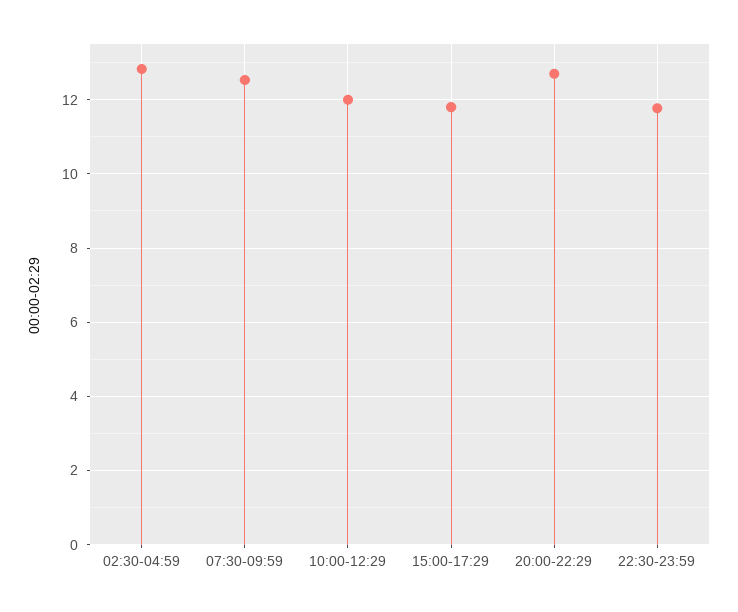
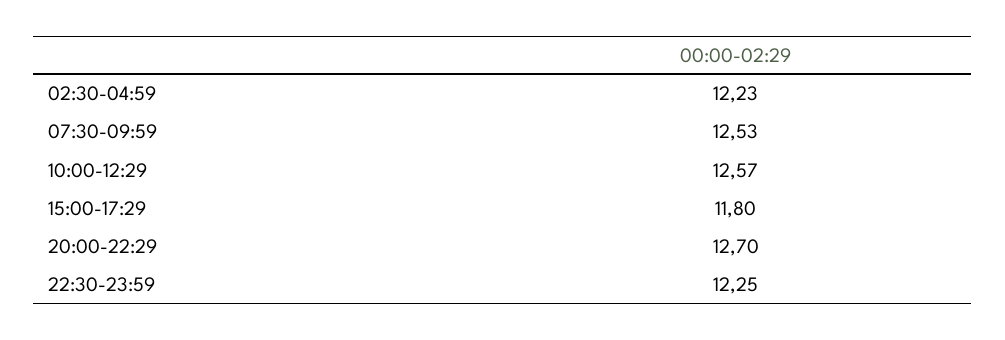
  {
-   "02:30-04:59": 12.8,
+   "02:30-04:59": 12.23,
    "07:30-09:59": 12.53,
-   "10:00-12:29": 12,
+   "10:00-12:29": 12.57,
    "15:00-17:29": 11.8,
    "20:00-22:29": 12.7,
-   "22:30-23:59": 11.8
+   "22:30-23:59": 12.25
  }

